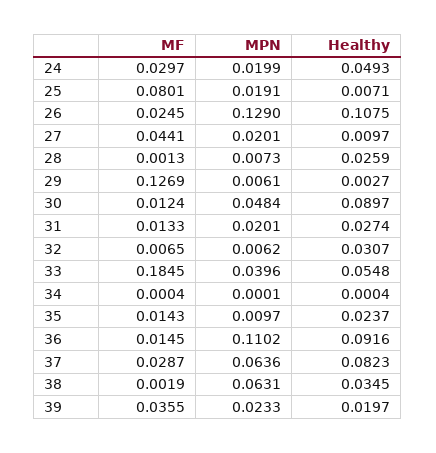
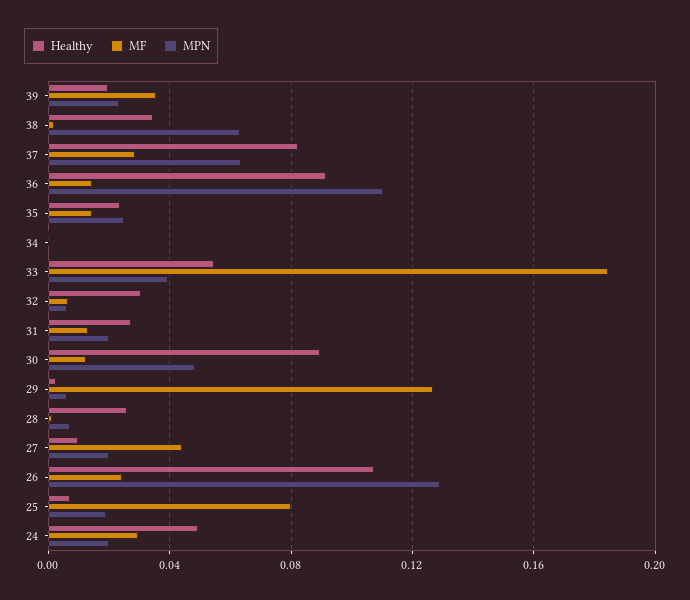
  {
    "MF": {
      "24": 0.0297,
      "25": 0.0801,
      "26": 0.0245,
      "27": 0.0441,
      "28": 0.0013,
      "29": 0.1269,
      "30": 0.0124,
      "31": 0.0133,
      "32": 0.0065,
      "33": 0.1845,
      "34": 0.0004,
      "35": 0.0143,
      "36": 0.0145,
      "37": 0.0287,
      "38": 0.0019,
      "39": 0.0355
    },
    "MPN": {
      "24": 0.0199,
      "25": 0.0191,
      "26": 0.129,
      "27": 0.0201,
      "28": 0.0073,
      "29": 0.0061,
      "30": 0.0484,
      "31": 0.0201,
      "32": 0.0062,
      "33": 0.0396,
      "34": 0.0001,
-     "35": 0.0097,
+     "35": 0.025,
      "36": 0.1102,
      "37": 0.0636,
      "38": 0.0631,
      "39": 0.0233
    },
    "Healthy": {
      "24": 0.0493,
      "25": 0.0071,
      "26": 0.1075,
      "27": 0.0097,
      "28": 0.0259,
      "29": 0.0027,
      "30": 0.0897,
      "31": 0.0274,
      "32": 0.0307,
      "33": 0.0548,
      "34": 0.0004,
      "35": 0.0237,
      "36": 0.0916,
      "37": 0.0823,
      "38": 0.0345,
      "39": 0.0197
    }
  }

